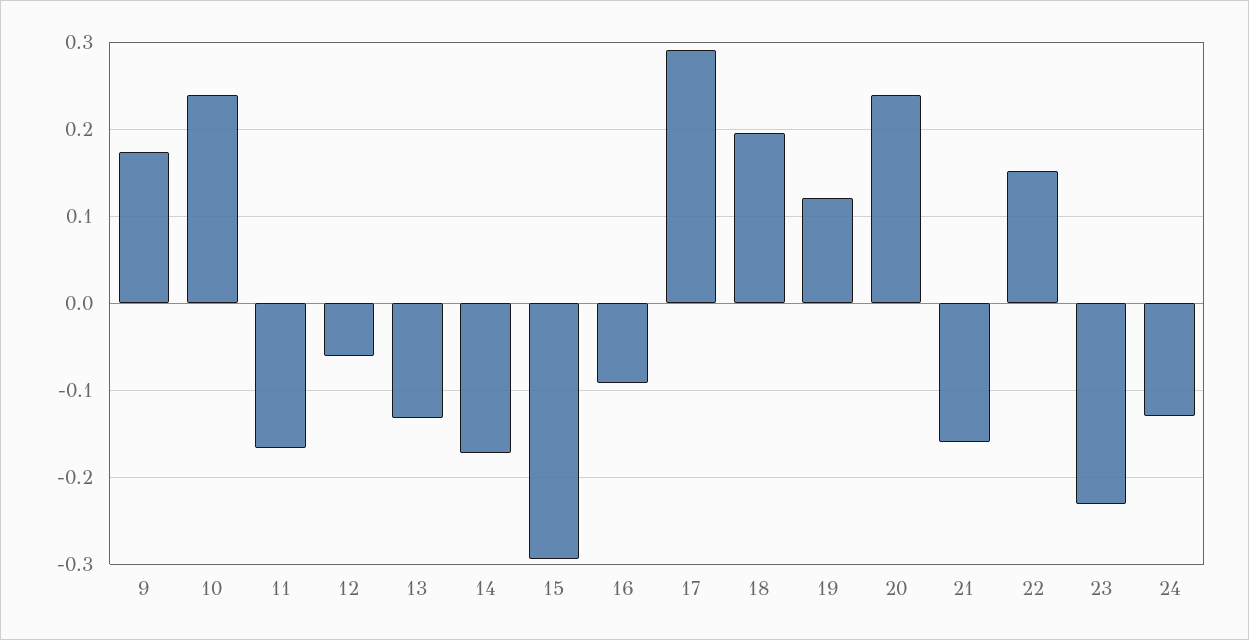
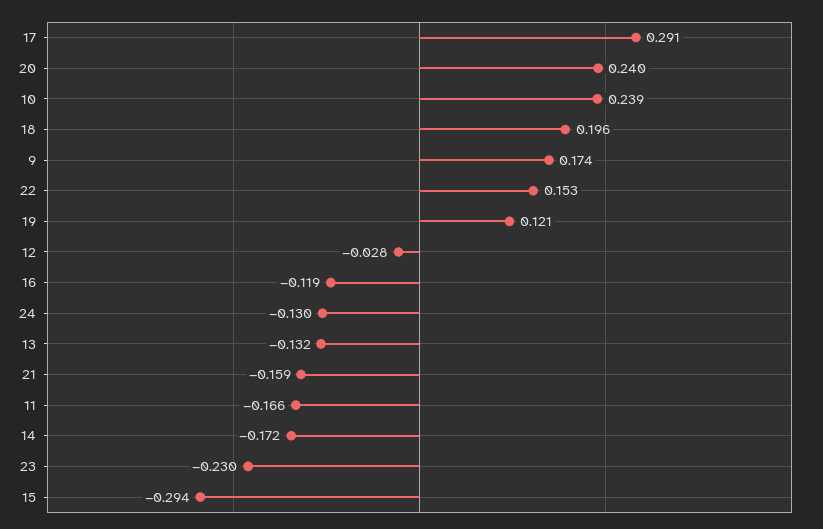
  {
    "9": 0.174,
    "10": 0.239,
    "11": -0.166,
-   "12": -0.06,
+   "12": -0.028,
    "13": -0.132,
    "14": -0.172,
    "15": -0.294,
-   "16": -0.09,
+   "16": -0.119,
    "17": 0.291,
    "18": 0.196,
    "19": 0.121,
    "20": 0.24,
    "21": -0.159,
    "22": 0.153,
    "23": -0.23,
    "24": -0.13
  }

